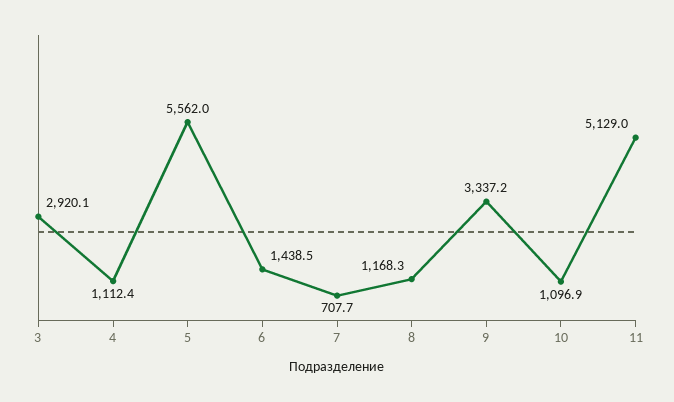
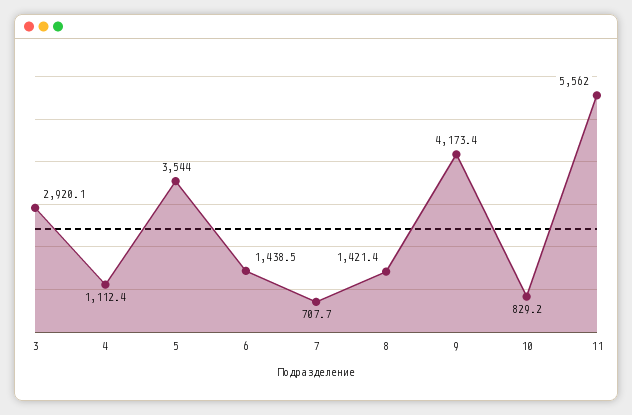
  {
    "3": 2920.1,
    "4": 1112.4,
-   "5": 5562,
+   "5": 3544,
    "6": 1438.5,
    "7": 707.7,
-   "8": 1168.3,
+   "8": 1421.4,
-   "9": 3337.2,
+   "9": 4173.4,
-   "10": 1096.9,
+   "10": 829.2,
-   "11": 5129
+   "11": 5562
  }

